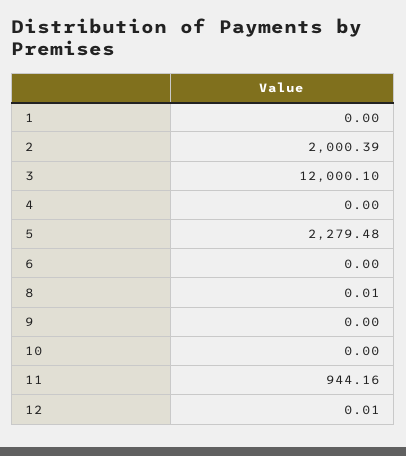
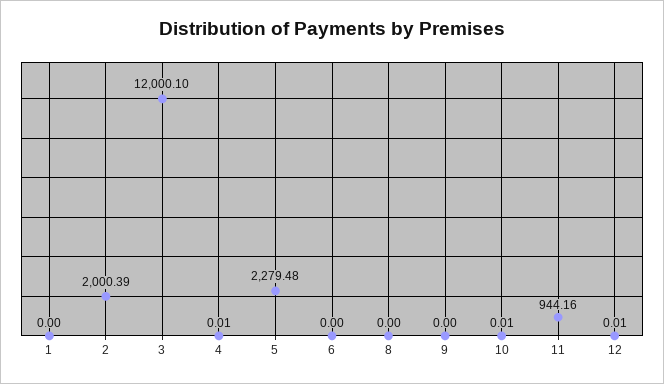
  {
    "1": 0,
    "2": 2000.39,
    "3": 12000.1,
-   "4": 0,
+   "4": 0.01,
    "5": 2279.48,
    "6": 0,
-   "8": 0.01,
+   "8": 0,
    "9": 0,
-   "10": 0,
+   "10": 0.01,
    "11": 944.16,
    "12": 0.01
  }

